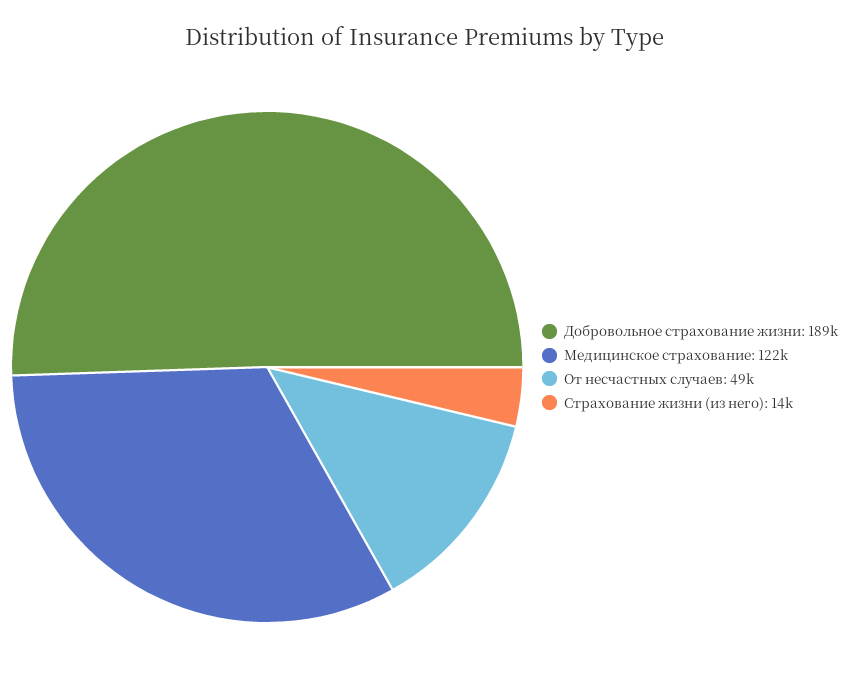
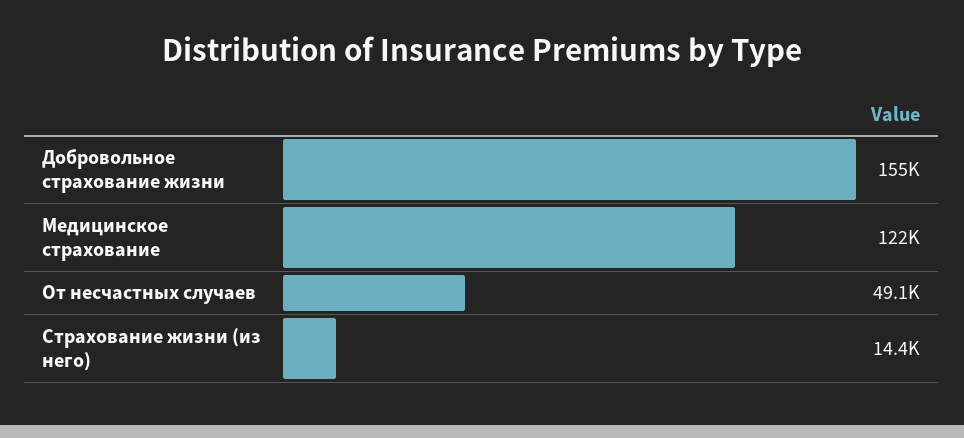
  {
-   "Добровольное страхование жизни": 189000,
+   "Добровольное страхование жизни": 155000,
    "Медицинское страхование": 122000,
    "От несчастных случаев": 49100,
    "Страхование жизни (из него)": 14400
  }

